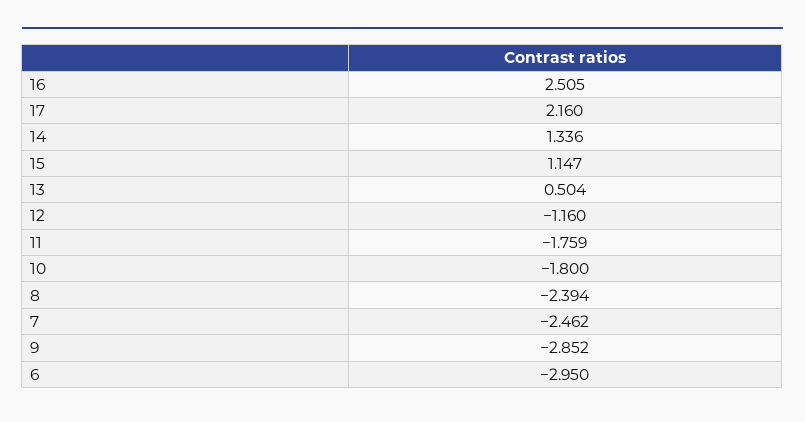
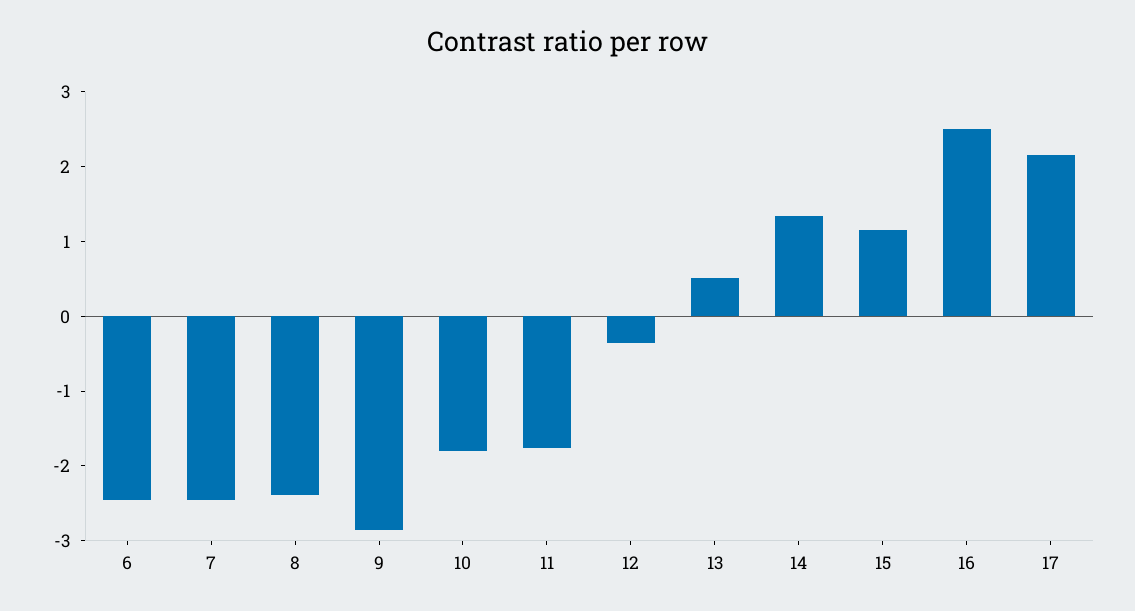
  {
    "16": 2.505,
    "17": 2.16,
    "14": 1.336,
    "15": 1.147,
    "13": 0.504,
-   "12": -1.16,
+   "12": -0.4,
    "11": -1.759,
    "10": -1.8,
    "8": -2.394,
    "7": -2.462,
    "9": -2.852,
-   "6": -2.95
+   "6": -2.4
  }

